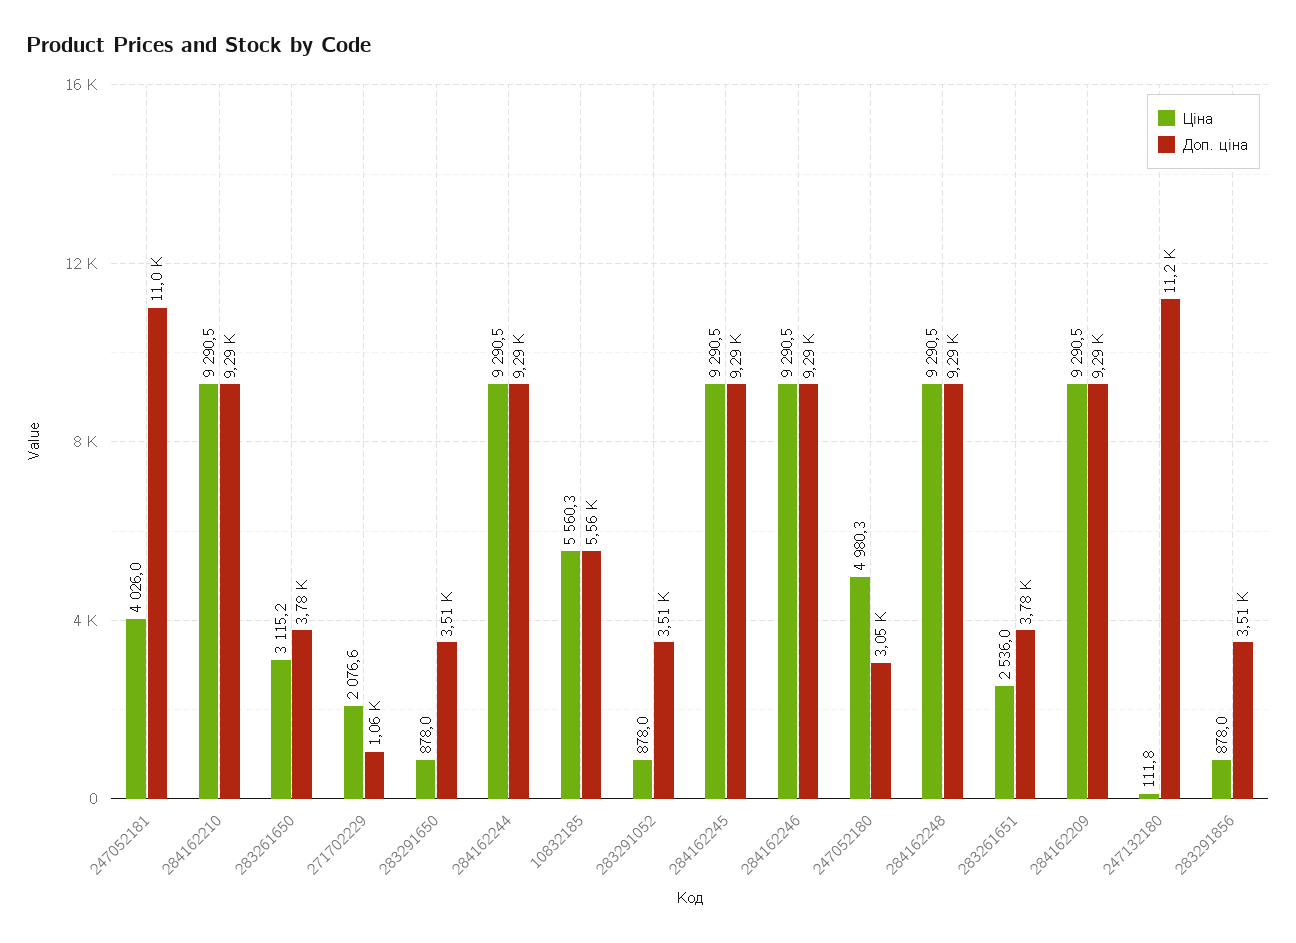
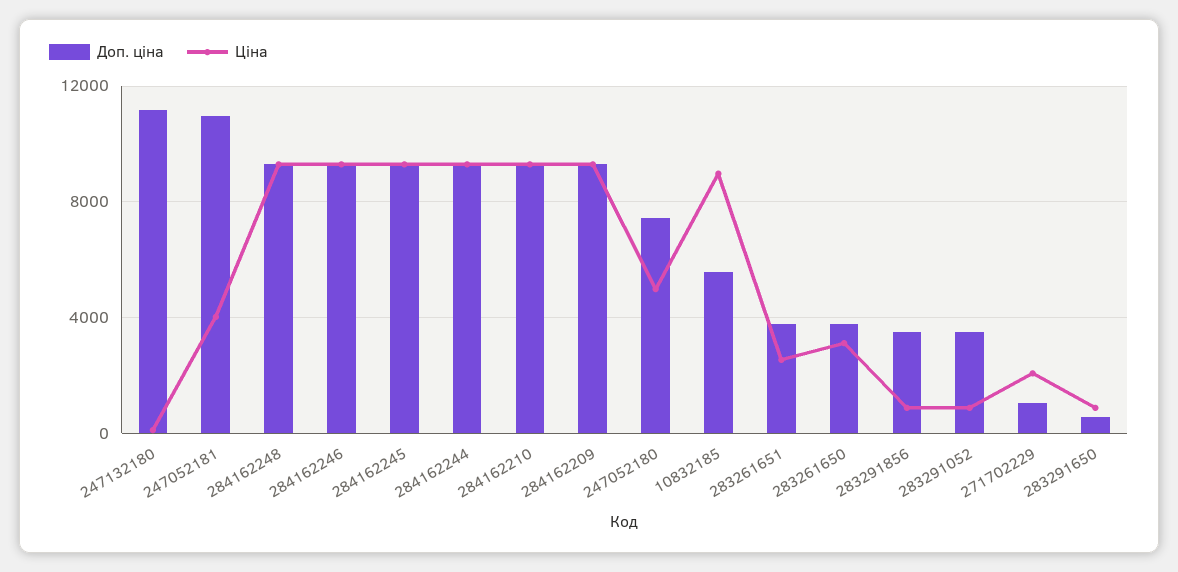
  {
    "Ціна": {
      "247052181": 4026,
      "284162210": 9290.5,
      "283261650": 3115.2,
      "271702229": 2076.6,
      "283291650": 878,
      "284162244": 9290.5,
-     "10832185": 5560.3,
+     "10832185": 9000,
      "283291052": 878,
      "284162245": 9290.5,
      "284162246": 9290.5,
      "247052180": 4980.3,
      "284162248": 9290.5,
      "283261651": 2536,
      "284162209": 9290.5,
      "247132180": 111.8,
      "283291856": 878
    },
    "Доп. ціна": {
      "247052181": 11000,
      "284162210": 9290,
      "283261650": 3780,
      "271702229": 1060,
-     "283291650": 3510,
+     "283291650": 500,
      "284162244": 9290,
      "10832185": 5560,
      "283291052": 3510,
      "284162245": 9290,
      "284162246": 9290,
-     "247052180": 3050,
+     "247052180": 7500,
      "284162248": 9290,
      "283261651": 3780,
      "284162209": 9290,
      "247132180": 11200,
      "283291856": 3510
    }
  }

